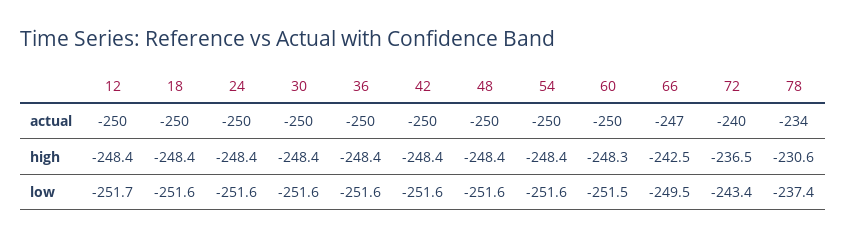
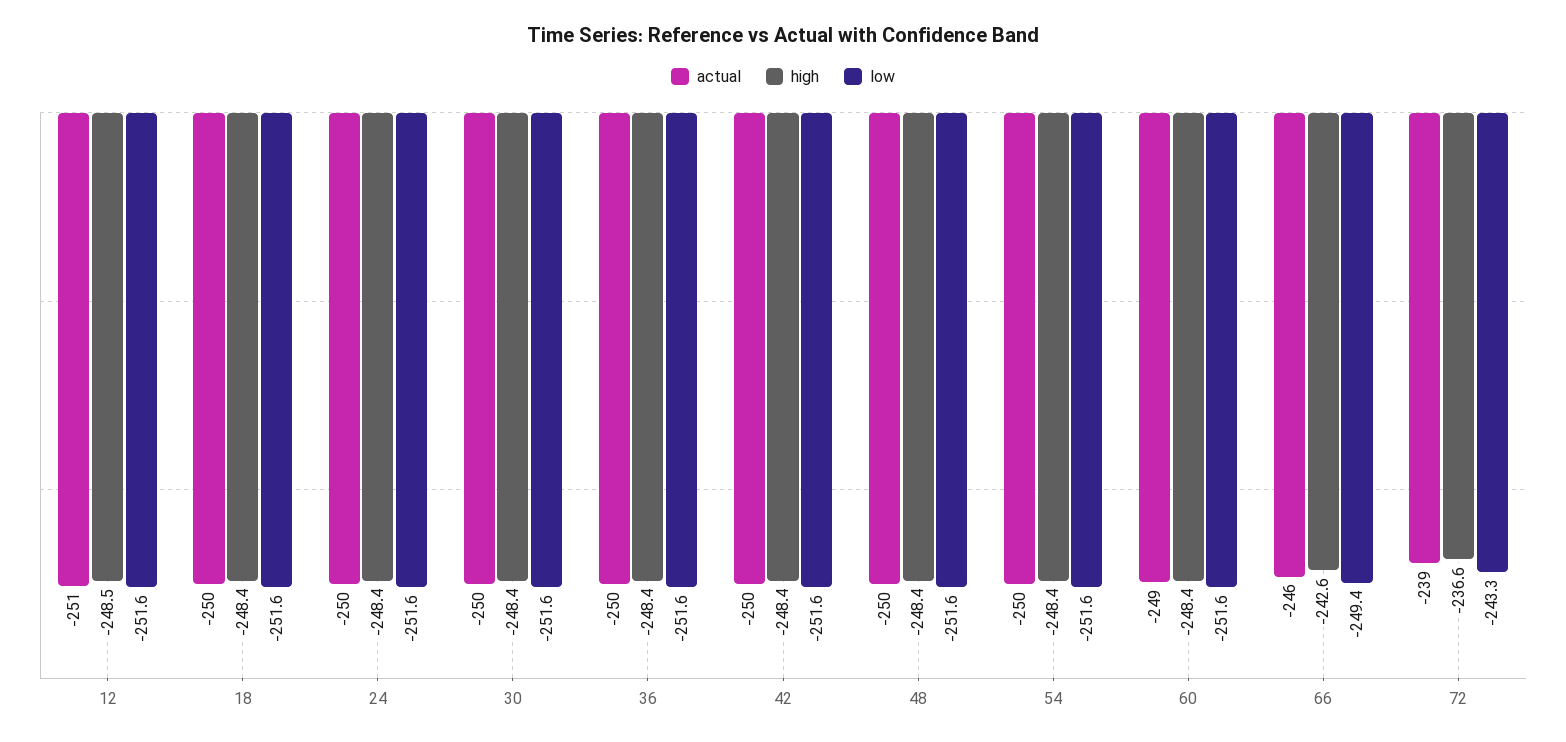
  {
    "actual": {
-     "12": -250,
+     "12": -251,
      "18": -250,
      "24": -250,
      "30": -250,
      "36": -250,
      "42": -250,
      "48": -250,
      "54": -250,
-     "60": -250,
+     "60": -249,
-     "66": -247,
+     "66": -246,
-     "72": -240,
+     "72": -239
-     "78": -234
    },
    "high": {
-     "12": -248.4,
+     "12": -248.5,
      "18": -248.4,
      "24": -248.4,
      "30": -248.4,
      "36": -248.4,
      "42": -248.4,
      "48": -248.4,
      "54": -248.4,
-     "60": -248.3,
+     "60": -248.4,
-     "66": -242.5,
+     "66": -242.6,
-     "72": -236.5,
+     "72": -236.6
-     "78": -230.6
    },
    "low": {
-     "12": -251.7,
+     "12": -251.6,
      "18": -251.6,
      "24": -251.6,
      "30": -251.6,
      "36": -251.6,
      "42": -251.6,
      "48": -251.6,
      "54": -251.6,
-     "60": -251.5,
+     "60": -251.6,
-     "66": -249.5,
+     "66": -249.4,
-     "72": -243.4,
+     "72": -243.3
-     "78": -237.4
    }
  }

